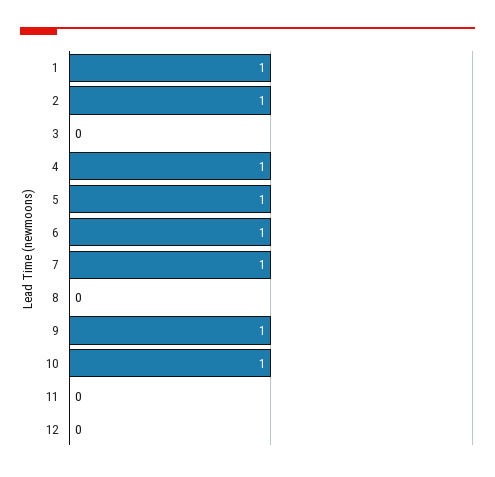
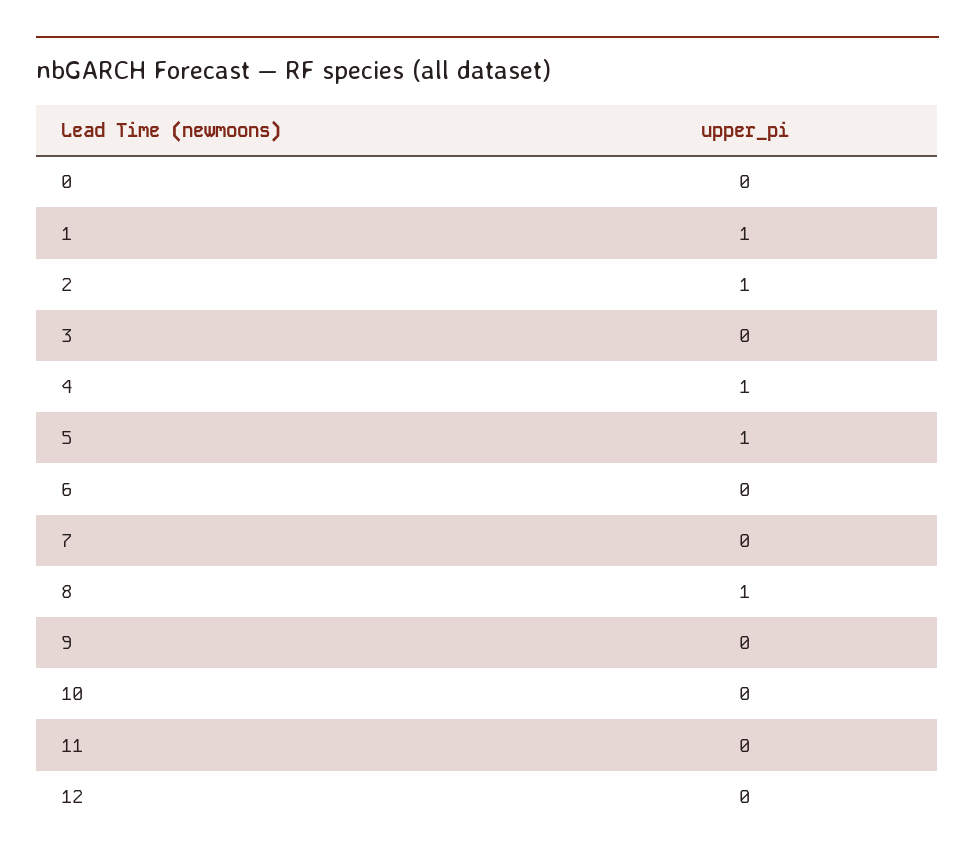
  {
    "1": 1,
    "2": 1,
    "3": 0,
    "4": 1,
    "5": 1,
-   "6": 1,
+   "6": 0,
-   "7": 1,
+   "7": 0,
-   "8": 0,
+   "8": 1,
-   "9": 1,
+   "9": 0,
-   "10": 1,
+   "10": 0,
    "11": 0,
-   "12": 0
+   "12": 0,
+   "0": 0
  }

